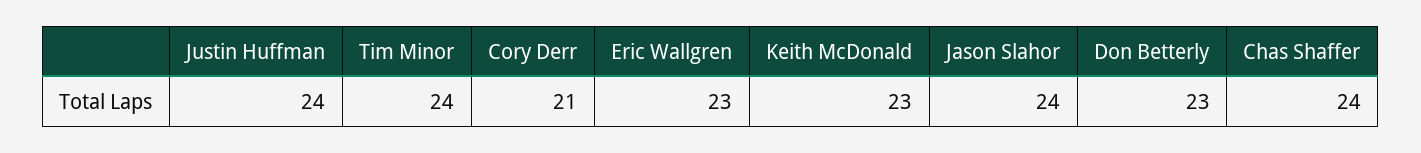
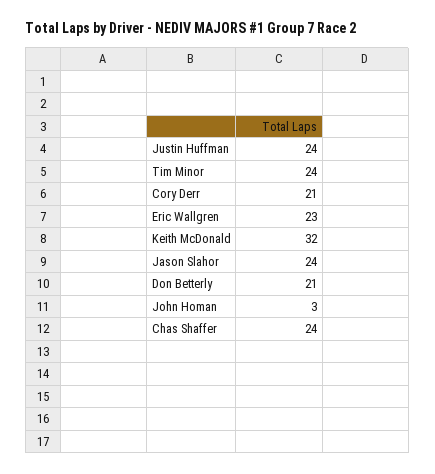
  {
    "Justin Huffman": 24,
    "Tim Minor": 24,
    "Cory Derr": 21,
    "Eric Wallgren": 23,
-   "Keith McDonald": 23,
+   "Keith McDonald": 32,
    "Jason Slahor": 24,
-   "Don Betterly": 23,
+   "Don Betterly": 21,
-   "Chas Shaffer": 24
+   "Chas Shaffer": 24,
+   "John Homan": 3
  }

